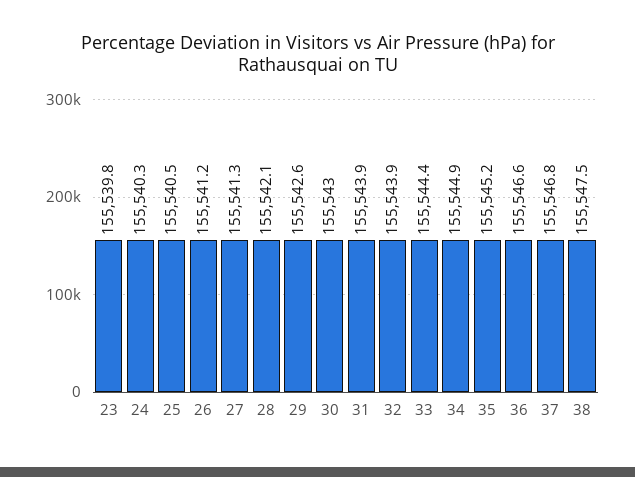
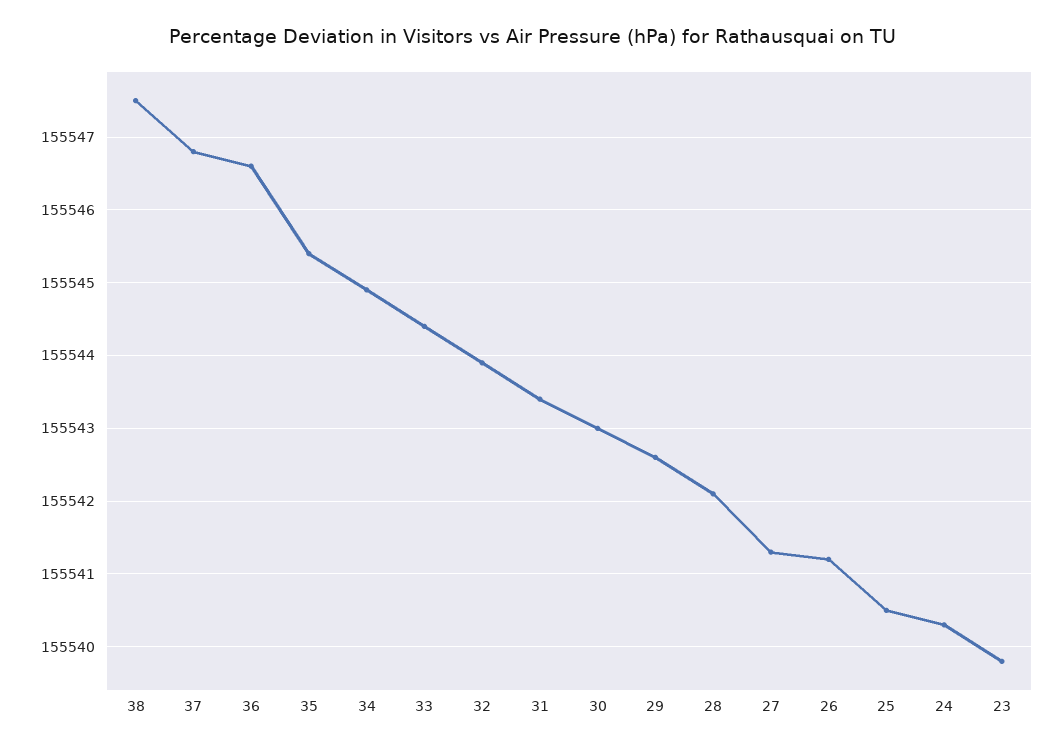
  {
    "23": 155539.8,
    "24": 155540.3,
    "25": 155540.5,
    "26": 155541.2,
    "27": 155541.3,
    "28": 155542.1,
    "29": 155542.6,
    "30": 155543,
-   "31": 155543.9,
+   "31": 155543.4,
    "32": 155543.9,
    "33": 155544.4,
    "34": 155544.9,
-   "35": 155545.2,
+   "35": 155545.4,
    "36": 155546.6,
    "37": 155546.8,
    "38": 155547.5
  }

